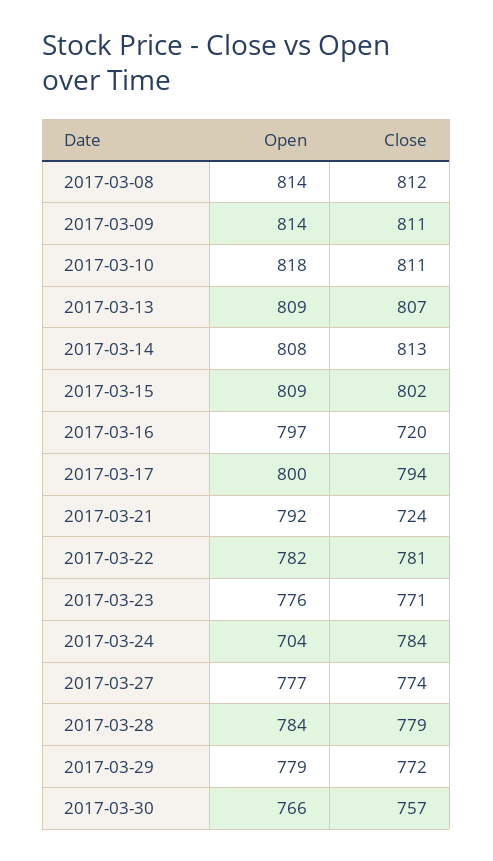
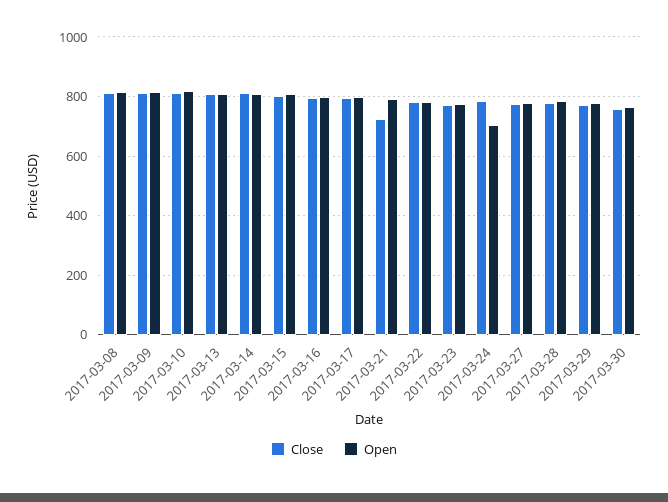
  {
    "Open": {
      "2017-03-08": 814,
      "2017-03-09": 814,
      "2017-03-10": 818,
      "2017-03-13": 809,
      "2017-03-14": 808,
      "2017-03-15": 809,
      "2017-03-16": 797,
      "2017-03-17": 800,
      "2017-03-21": 792,
      "2017-03-22": 782,
      "2017-03-23": 776,
      "2017-03-24": 704,
      "2017-03-27": 777,
      "2017-03-28": 784,
      "2017-03-29": 779,
      "2017-03-30": 766
    },
    "Close": {
      "2017-03-08": 812,
      "2017-03-09": 811,
      "2017-03-10": 811,
      "2017-03-13": 807,
      "2017-03-14": 813,
      "2017-03-15": 802,
-     "2017-03-16": 720,
+     "2017-03-16": 800,
      "2017-03-17": 794,
      "2017-03-21": 724,
      "2017-03-22": 781,
      "2017-03-23": 771,
      "2017-03-24": 784,
      "2017-03-27": 774,
      "2017-03-28": 779,
      "2017-03-29": 772,
      "2017-03-30": 757
    }
  }

